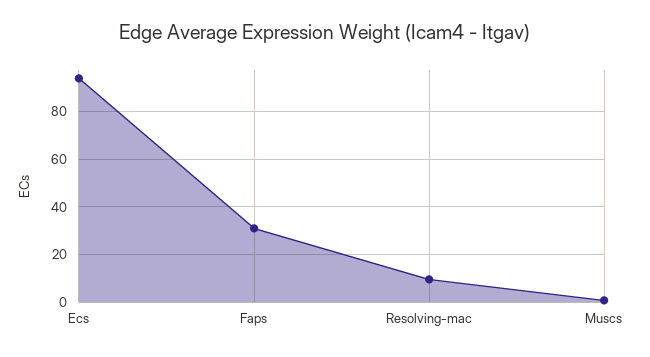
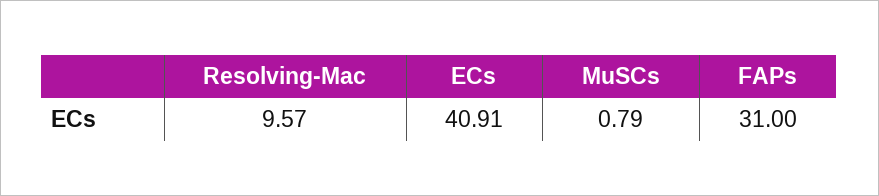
  {
-   "Ecs": 95,
+   "Ecs": 40.91,
    "Faps": 31,
    "Resolving-mac": 9.57,
    "Muscs": 0.79
  }

